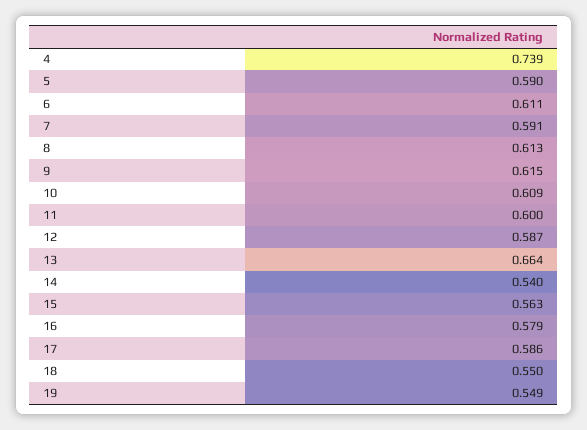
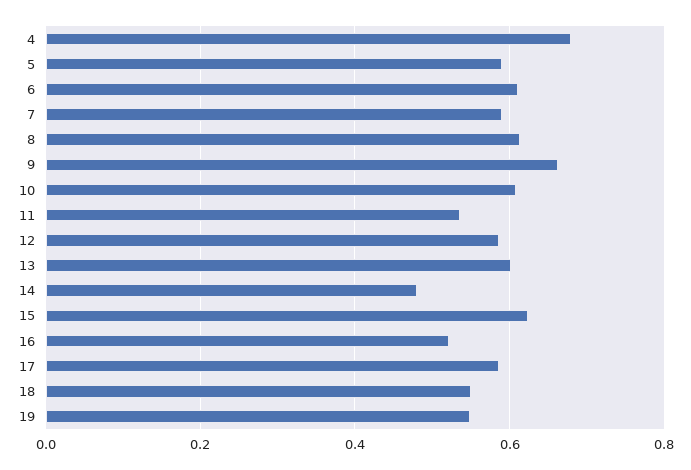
  {
-   "4": 0.739,
+   "4": 0.68,
    "5": 0.59,
    "6": 0.611,
    "7": 0.591,
    "8": 0.613,
-   "9": 0.615,
+   "9": 0.66,
    "10": 0.609,
-   "11": 0.6,
+   "11": 0.54,
    "12": 0.587,
-   "13": 0.664,
+   "13": 0.6,
-   "14": 0.54,
+   "14": 0.48,
-   "15": 0.563,
+   "15": 0.62,
-   "16": 0.579,
+   "16": 0.52,
    "17": 0.586,
    "18": 0.55,
    "19": 0.549
  }

